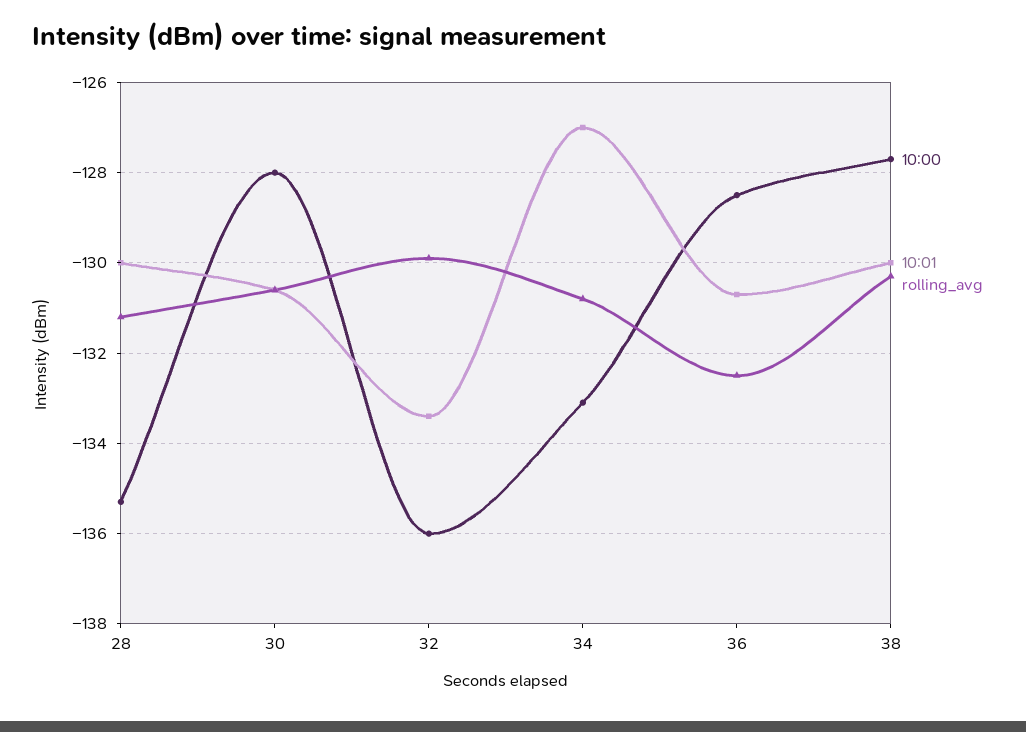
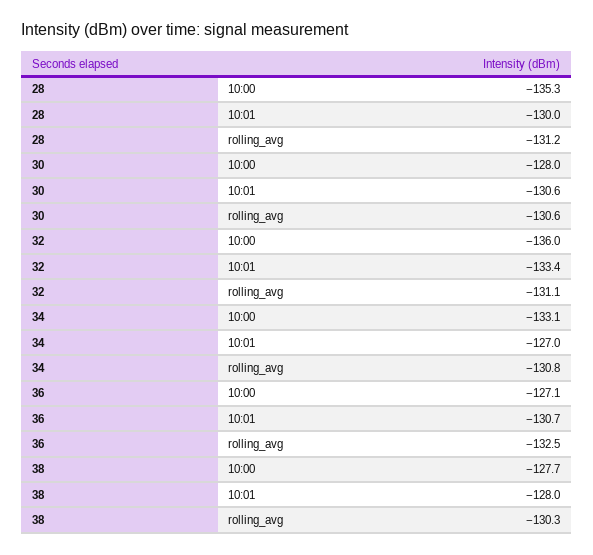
  {
    "10:00": {
      "28": -135.3,
      "30": -128,
      "32": -136,
      "34": -133.1,
-     "36": -128.5,
+     "36": -127.1,
      "38": -127.7
    },
    "10:01": {
      "28": -130,
      "30": -130.6,
      "32": -133.4,
      "34": -127,
      "36": -130.7,
-     "38": -130
+     "38": -128
    },
    "rolling_avg": {
      "28": -131.2,
      "30": -130.6,
-     "32": -130,
+     "32": -131.1,
      "34": -130.8,
      "36": -132.5,
      "38": -130.3
    }
  }

